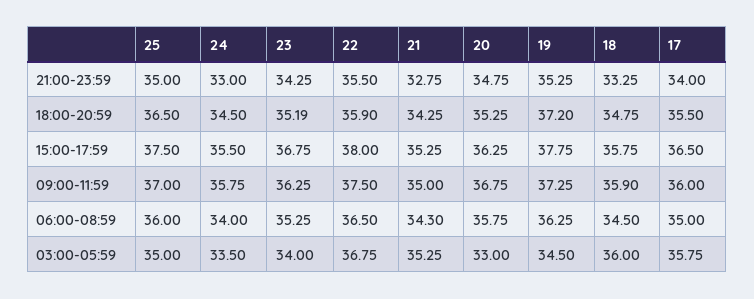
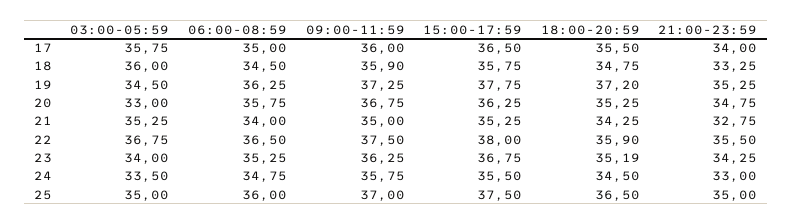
  {
    "25": {
      "21:00-23:59": 35,
      "18:00-20:59": 36.5,
      "15:00-17:59": 37.5,
      "09:00-11:59": 37,
      "06:00-08:59": 36,
      "03:00-05:59": 35
    },
    "24": {
      "21:00-23:59": 33,
      "18:00-20:59": 34.5,
      "15:00-17:59": 35.5,
      "09:00-11:59": 35.75,
-     "06:00-08:59": 34,
+     "06:00-08:59": 34.75,
      "03:00-05:59": 33.5
    },
    "23": {
      "21:00-23:59": 34.25,
      "18:00-20:59": 35.19,
      "15:00-17:59": 36.75,
      "09:00-11:59": 36.25,
      "06:00-08:59": 35.25,
      "03:00-05:59": 34
    },
    "22": {
      "21:00-23:59": 35.5,
      "18:00-20:59": 35.9,
      "15:00-17:59": 38,
      "09:00-11:59": 37.5,
      "06:00-08:59": 36.5,
      "03:00-05:59": 36.75
    },
    "21": {
      "21:00-23:59": 32.75,
      "18:00-20:59": 34.25,
      "15:00-17:59": 35.25,
      "09:00-11:59": 35,
-     "06:00-08:59": 34.3,
+     "06:00-08:59": 34,
      "03:00-05:59": 35.25
    },
    "20": {
      "21:00-23:59": 34.75,
      "18:00-20:59": 35.25,
      "15:00-17:59": 36.25,
      "09:00-11:59": 36.75,
      "06:00-08:59": 35.75,
      "03:00-05:59": 33
    },
    "19": {
      "21:00-23:59": 35.25,
      "18:00-20:59": 37.2,
      "15:00-17:59": 37.75,
      "09:00-11:59": 37.25,
      "06:00-08:59": 36.25,
      "03:00-05:59": 34.5
    },
    "18": {
      "21:00-23:59": 33.25,
      "18:00-20:59": 34.75,
      "15:00-17:59": 35.75,
      "09:00-11:59": 35.9,
      "06:00-08:59": 34.5,
      "03:00-05:59": 36
    },
    "17": {
      "21:00-23:59": 34,
      "18:00-20:59": 35.5,
      "15:00-17:59": 36.5,
      "09:00-11:59": 36,
      "06:00-08:59": 35,
      "03:00-05:59": 35.75
    }
  }

